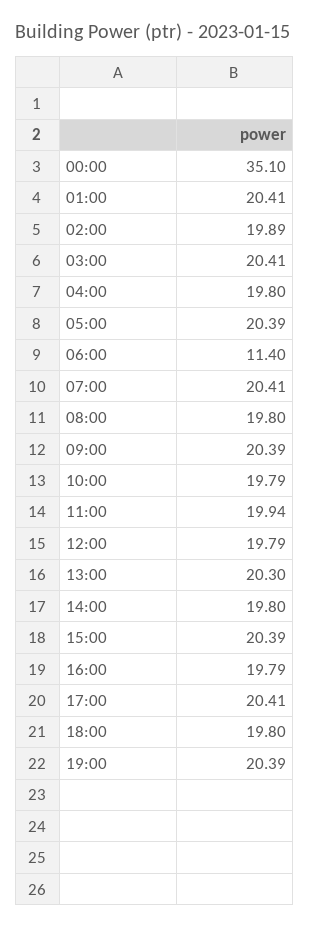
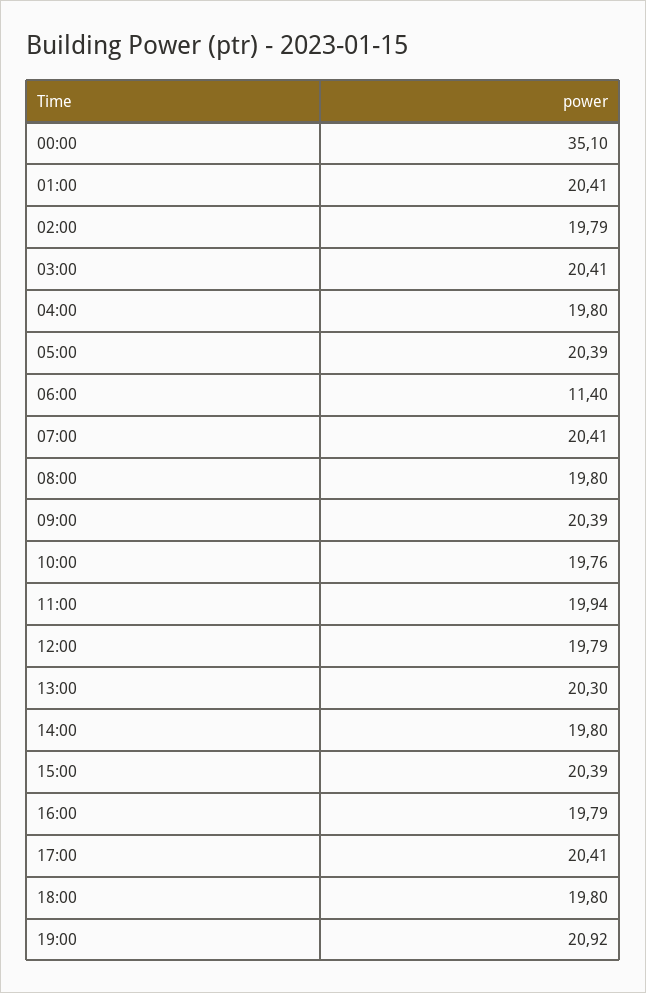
  {
    "00:00": 35.1,
    "01:00": 20.41,
-   "02:00": 19.89,
+   "02:00": 19.79,
    "03:00": 20.41,
    "04:00": 19.8,
    "05:00": 20.39,
    "06:00": 11.4,
    "07:00": 20.41,
    "08:00": 19.8,
    "09:00": 20.39,
-   "10:00": 19.79,
+   "10:00": 19.76,
    "11:00": 19.94,
    "12:00": 19.79,
    "13:00": 20.3,
    "14:00": 19.8,
    "15:00": 20.39,
    "16:00": 19.79,
    "17:00": 20.41,
    "18:00": 19.8,
-   "19:00": 20.39
+   "19:00": 20.92
  }

